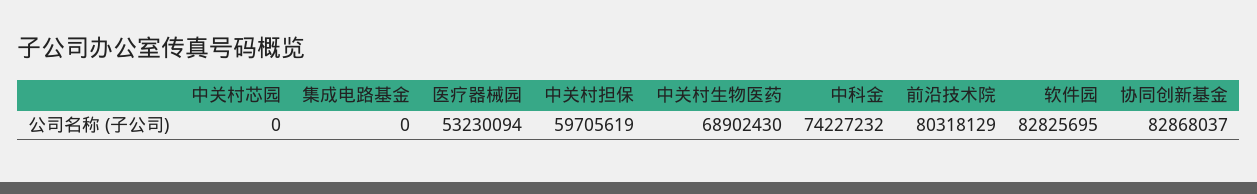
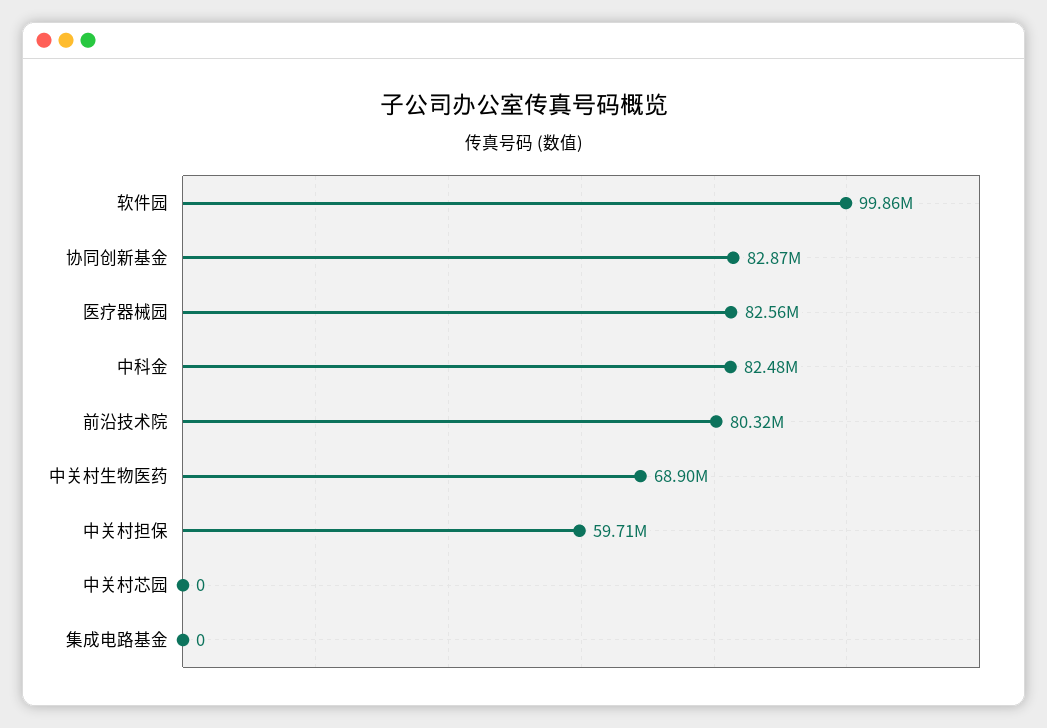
  {
    "中关村芯园": 0,
    "集成电路基金": 0,
-   "医疗器械园": 53230094,
+   "医疗器械园": 82560000,
    "中关村担保": 59705619,
    "中关村生物医药": 68902430,
-   "中科金": 74227232,
+   "中科金": 82480000,
    "前沿技术院": 80318129,
-   "软件园": 82825695,
+   "软件园": 99860000,
    "协同创新基金": 82868037
  }

